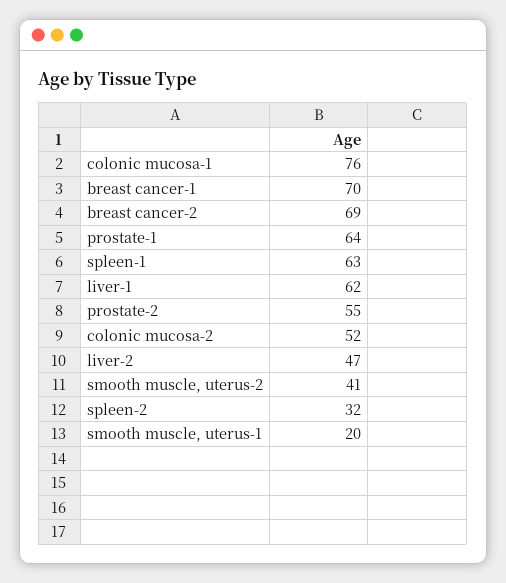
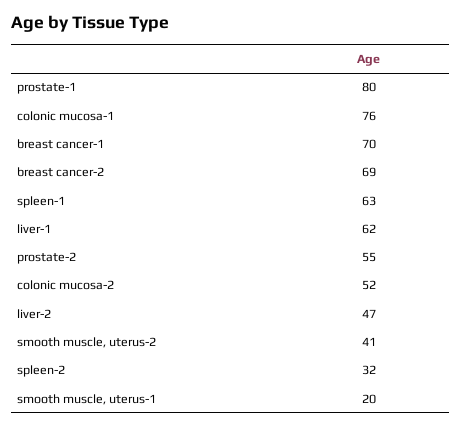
  {
    "colonic mucosa-1": 76,
    "breast cancer-1": 70,
    "breast cancer-2": 69,
-   "prostate-1": 64,
+   "prostate-1": 80,
    "spleen-1": 63,
    "liver-1": 62,
    "prostate-2": 55,
    "colonic mucosa-2": 52,
    "liver-2": 47,
    "smooth muscle, uterus-2": 41,
    "spleen-2": 32,
    "smooth muscle, uterus-1": 20
  }

